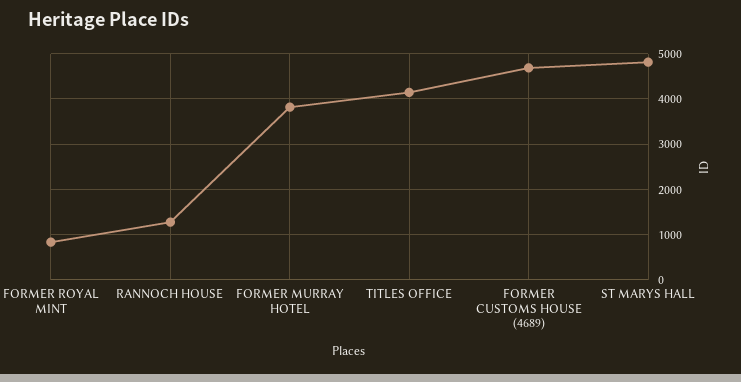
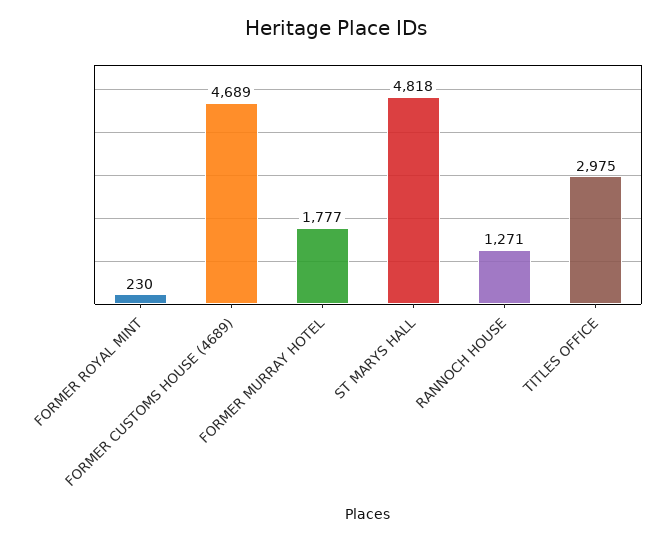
  {
-   "FORMER ROYAL MINT": 800,
+   "FORMER ROYAL MINT": 230,
    "RANNOCH HOUSE": 1271,
-   "FORMER MURRAY HOTEL": 3800,
+   "FORMER MURRAY HOTEL": 1777,
-   "TITLES OFFICE": 4200,
+   "TITLES OFFICE": 2975,
    "FORMER CUSTOMS HOUSE (4689)": 4689,
    "ST MARYS HALL": 4818
  }

